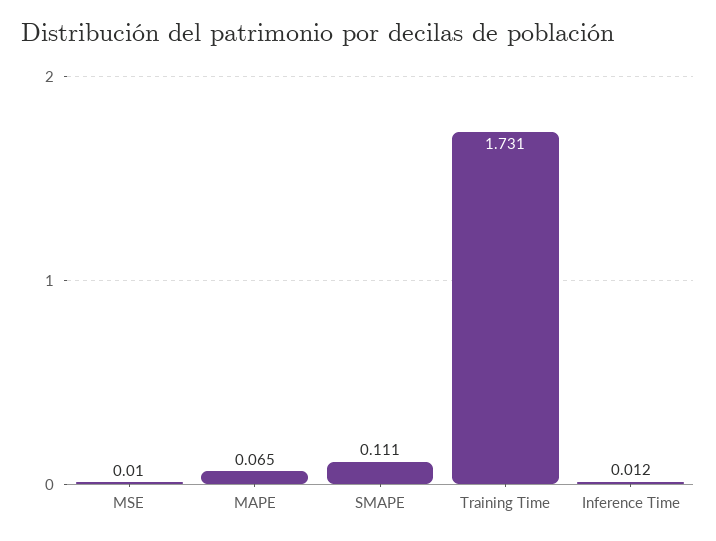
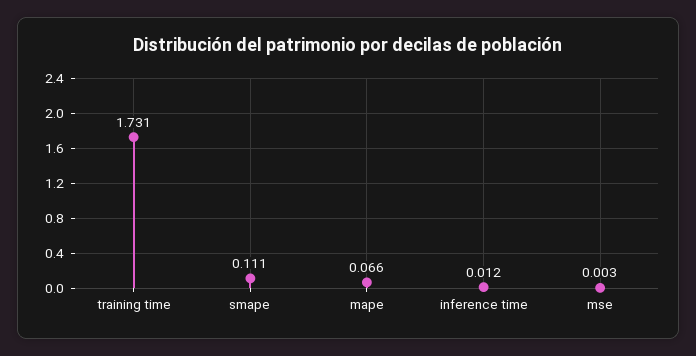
  {
-   "MSE": 0.01,
+   "MSE": 0.003,
-   "MAPE": 0.065,
+   "MAPE": 0.066,
    "SMAPE": 0.111,
    "Training Time": 1.731,
    "Inference Time": 0.012
  }

